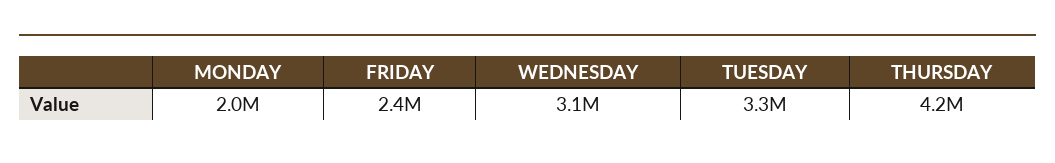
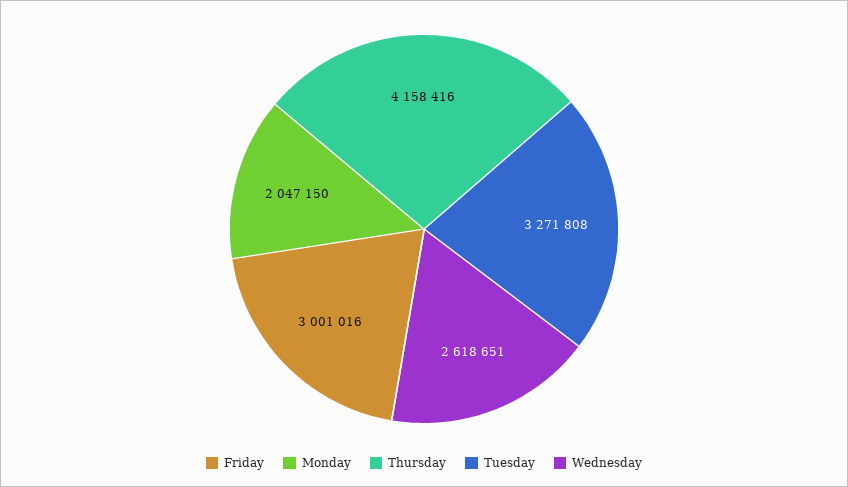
  {
    "MONDAY": 2047150,
-   "FRIDAY": 2400000,
+   "FRIDAY": 3001016,
-   "WEDNESDAY": 3100000,
+   "WEDNESDAY": 2618651,
    "TUESDAY": 3271808,
    "THURSDAY": 4158416
  }

